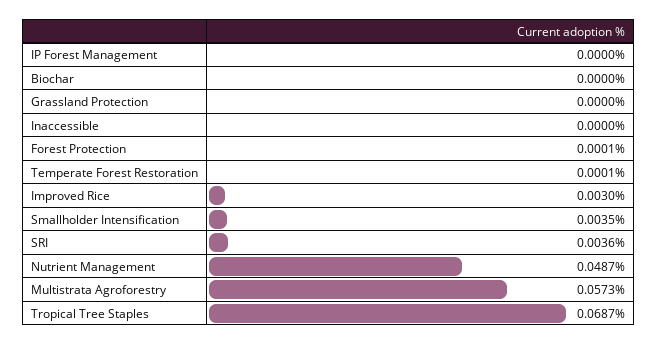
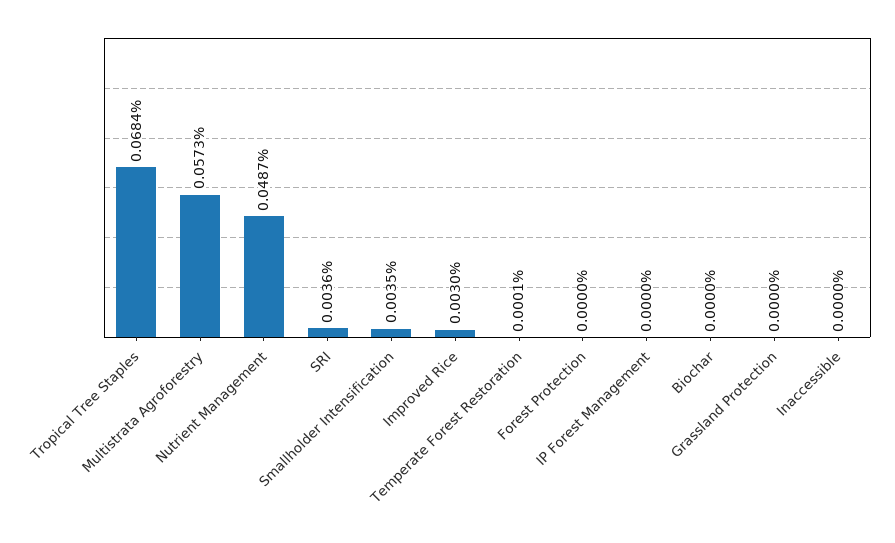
  {
    "IP Forest Management": 0,
    "Biochar": 0,
    "Grassland Protection": 0,
    "Inaccessible": 0,
-   "Forest Protection": 0.0001,
+   "Forest Protection": 0,
    "Temperate Forest Restoration": 0.0001,
    "Improved Rice": 0.003,
    "Smallholder Intensification": 0.0035,
    "SRI": 0.0036,
    "Nutrient Management": 0.0487,
    "Multistrata Agroforestry": 0.0573,
-   "Tropical Tree Staples": 0.0687
+   "Tropical Tree Staples": 0.0684
  }

